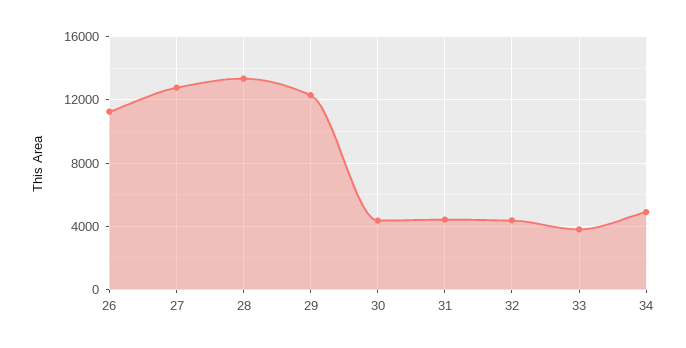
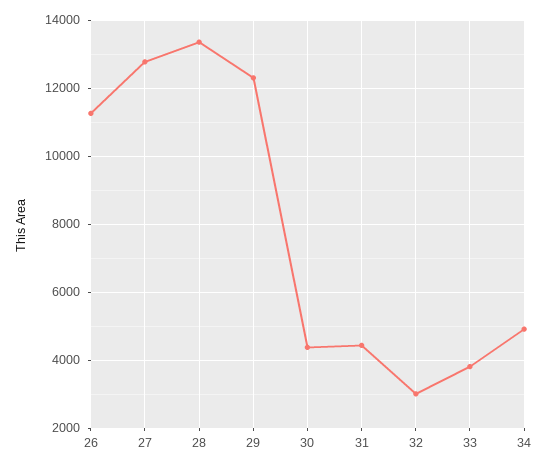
  {
    "26": 11200,
    "27": 12800,
    "28": 13400,
    "29": 12200,
    "30": 4400,
    "31": 4400,
-   "32": 4500,
+   "32": 3000,
    "33": 3800,
    "34": 5000
  }

